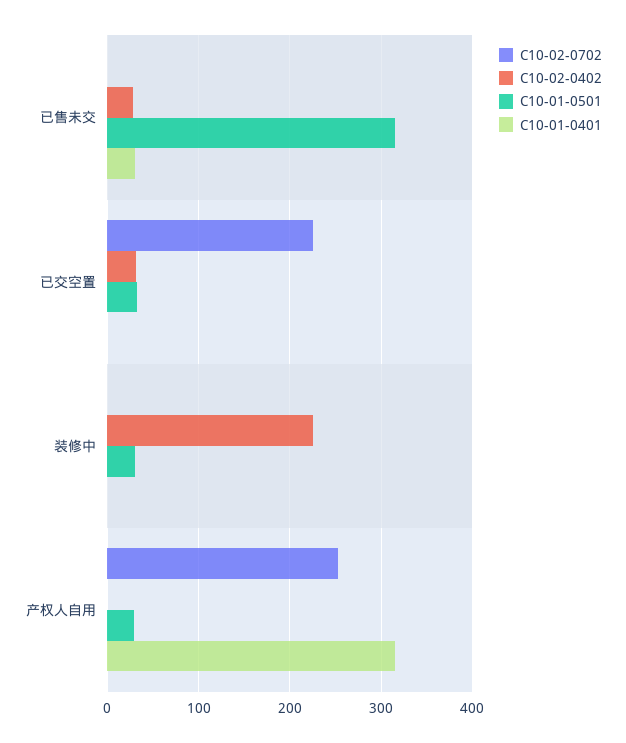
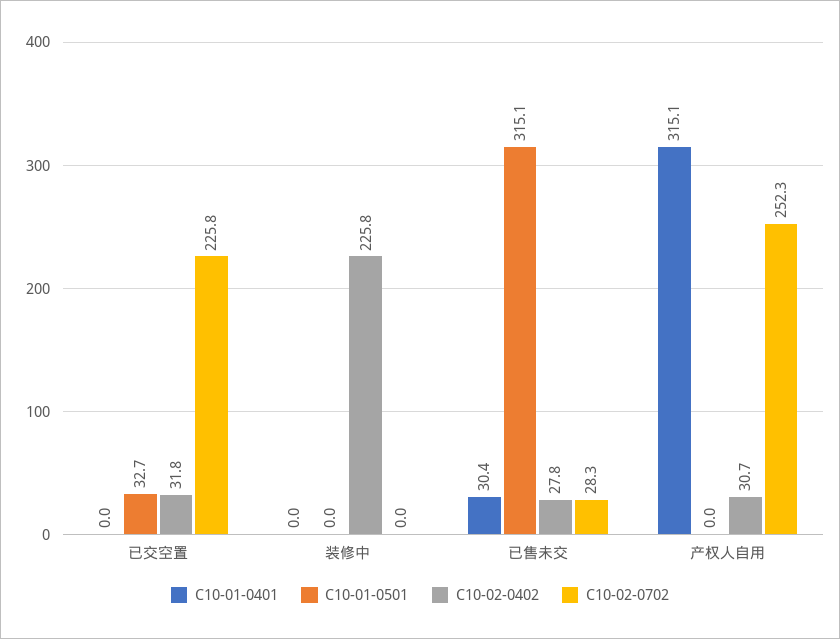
  {
    "C10-02-0702": {
-     "已售未交": 0,
+     "已售未交": 28.3,
      "已交空置": 225.8,
      "装修中": 0,
      "产权人自用": 252.3
    },
    "C10-02-0402": {
      "已售未交": 27.8,
      "已交空置": 31.8,
      "装修中": 225.8,
-     "产权人自用": 0
+     "产权人自用": 30.7
    },
    "C10-01-0501": {
      "已售未交": 315.1,
      "已交空置": 32.7,
-     "装修中": 30,
+     "装修中": 0,
-     "产权人自用": 30
+     "产权人自用": 0
    },
    "C10-01-0401": {
      "已售未交": 30.4,
      "已交空置": 0,
      "装修中": 0,
      "产权人自用": 315.1
    }
  }

